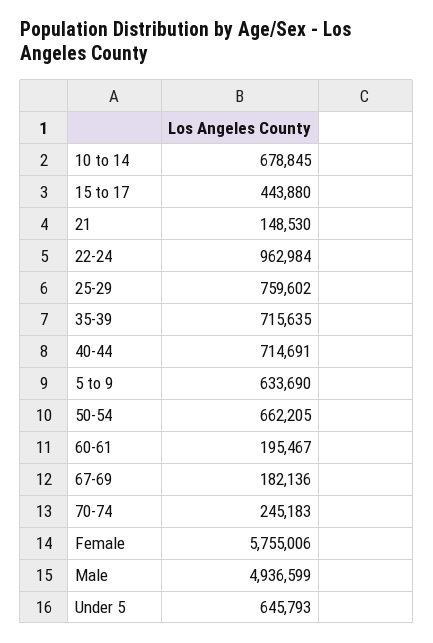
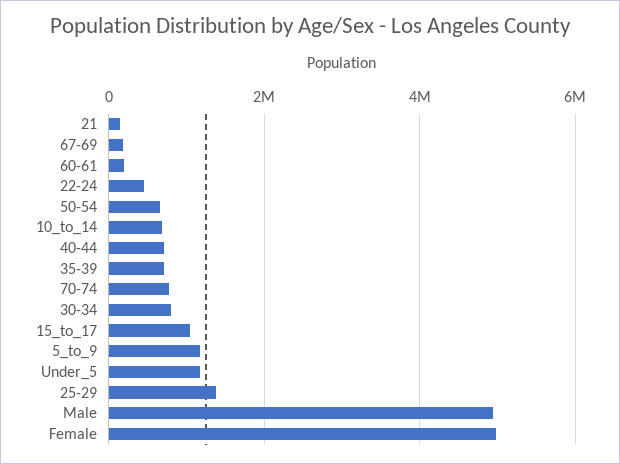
  {
    "10 to 14": 678845,
-   "15 to 17": 443880,
+   "15 to 17": 1000000,
    "21": 148530,
-   "22-24": 962984,
+   "22-24": 400000,
-   "25-29": 759602,
+   "25-29": 1400000,
    "35-39": 715635,
    "40-44": 714691,
-   "5 to 9": 633690,
+   "5 to 9": 1200000,
    "50-54": 662205,
    "60-61": 195467,
    "67-69": 182136,
-   "70-74": 245183,
+   "70-74": 800000,
-   "Female": 5755006,
+   "Female": 5000000,
    "Male": 4936599,
-   "Under 5": 645793
+   "Under 5": 1200000,
+   "30-34": 800000
  }

